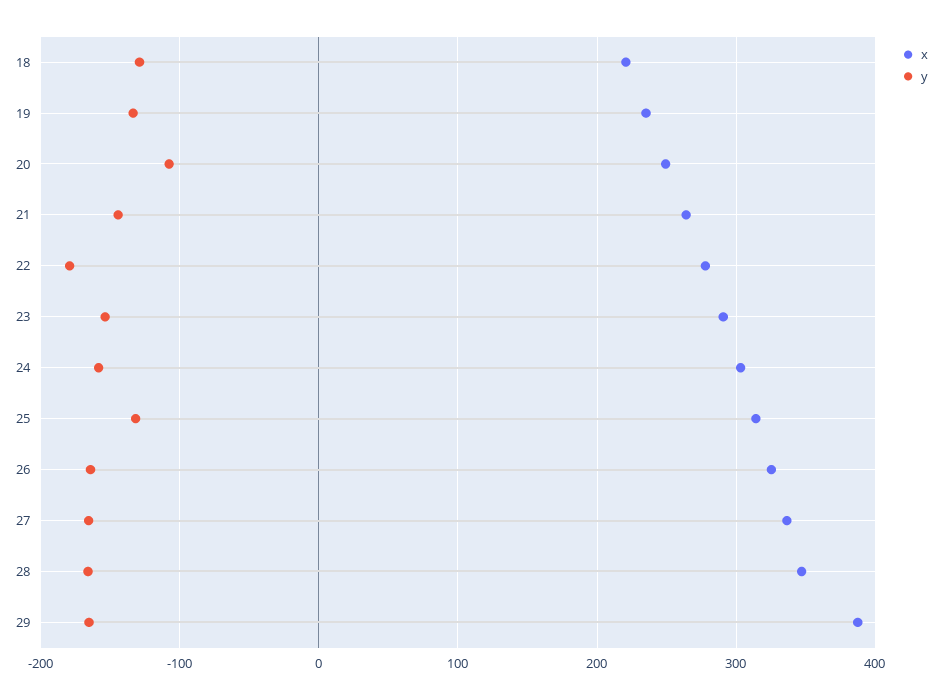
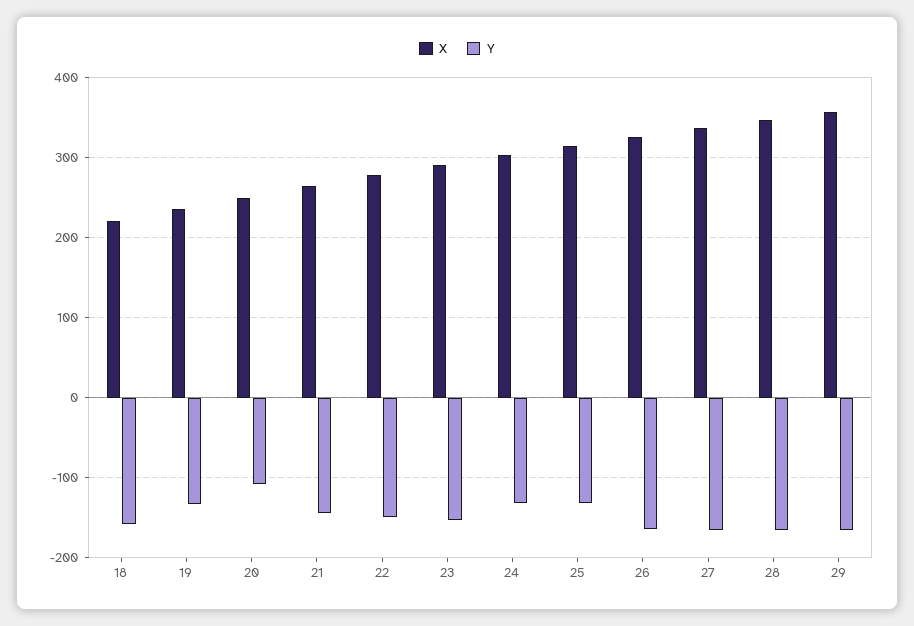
  {
    "x": {
      "18": 220,
      "19": 240,
      "20": 250,
      "21": 260,
      "22": 280,
      "23": 290,
      "24": 300,
      "25": 310,
      "26": 330,
      "27": 340,
      "28": 350,
-     "29": 390
+     "29": 360
    },
    "y": {
-     "18": -130,
+     "18": -160,
      "19": -130,
      "20": -110,
      "21": -140,
-     "22": -180,
+     "22": -150,
      "23": -150,
-     "24": -160,
+     "24": -130,
      "25": -130,
      "26": -160,
      "27": -170,
      "28": -170,
      "29": -170
    }
  }

